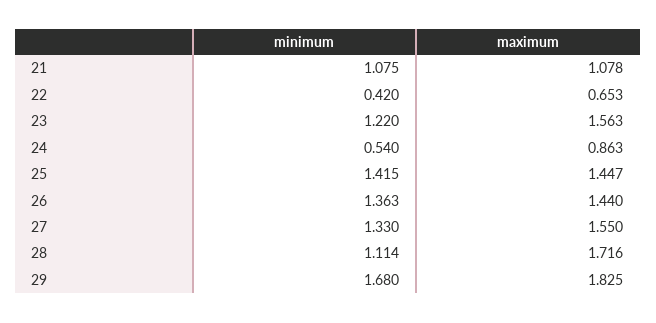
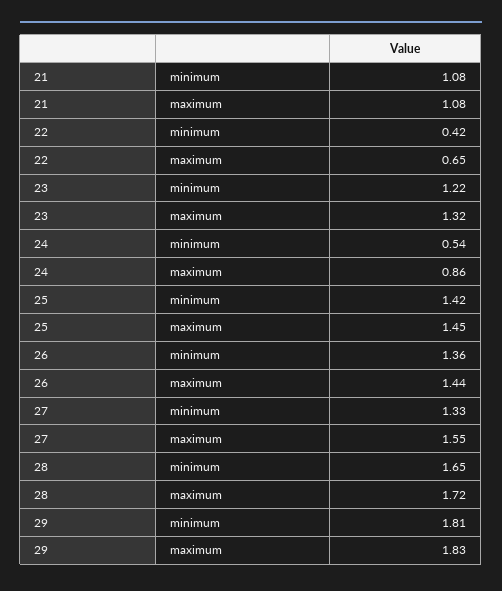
  {
    "minimum": {
      "21": 1.075,
      "22": 0.42,
      "23": 1.22,
      "24": 0.54,
      "25": 1.415,
      "26": 1.363,
      "27": 1.33,
-     "28": 1.114,
+     "28": 1.65,
-     "29": 1.68
+     "29": 1.81
    },
    "maximum": {
      "21": 1.078,
      "22": 0.653,
-     "23": 1.563,
+     "23": 1.32,
      "24": 0.863,
      "25": 1.447,
      "26": 1.44,
      "27": 1.55,
      "28": 1.716,
      "29": 1.825
    }
  }

